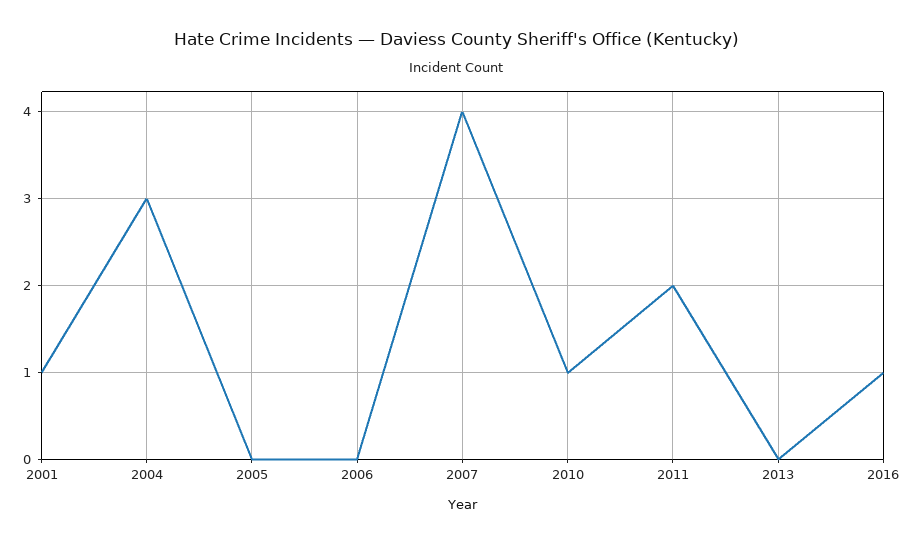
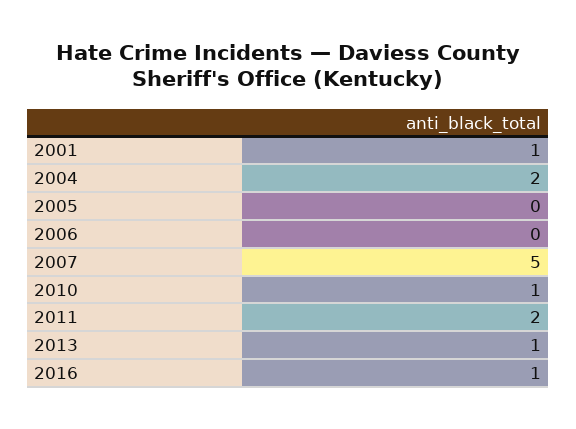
  {
    "2001": 1,
-   "2004": 3,
+   "2004": 2,
    "2005": 0,
    "2006": 0,
-   "2007": 4,
+   "2007": 5,
    "2010": 1,
    "2011": 2,
-   "2013": 0,
+   "2013": 1,
    "2016": 1
  }

